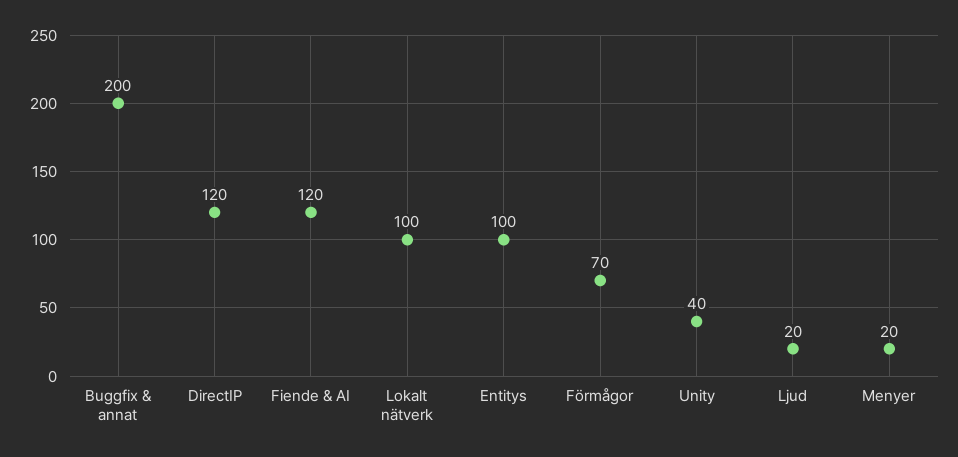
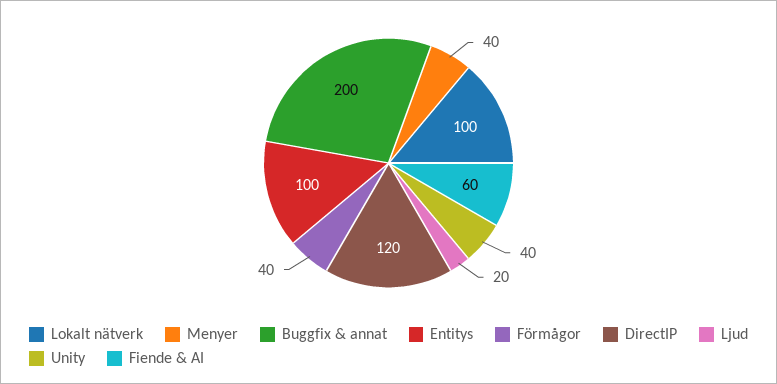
  {
    "Buggfix & annat": 200,
    "DirectIP": 120,
-   "Fiende & AI": 120,
+   "Fiende & AI": 60,
    "Lokalt nätverk": 100,
    "Entitys": 100,
-   "Förmågor": 70,
+   "Förmågor": 40,
    "Unity": 40,
    "Ljud": 20,
-   "Menyer": 20
+   "Menyer": 40
  }

